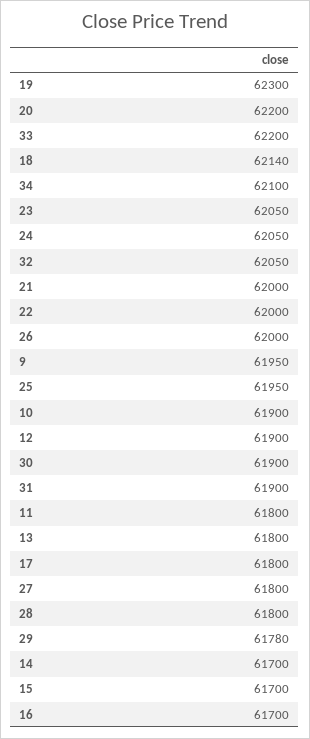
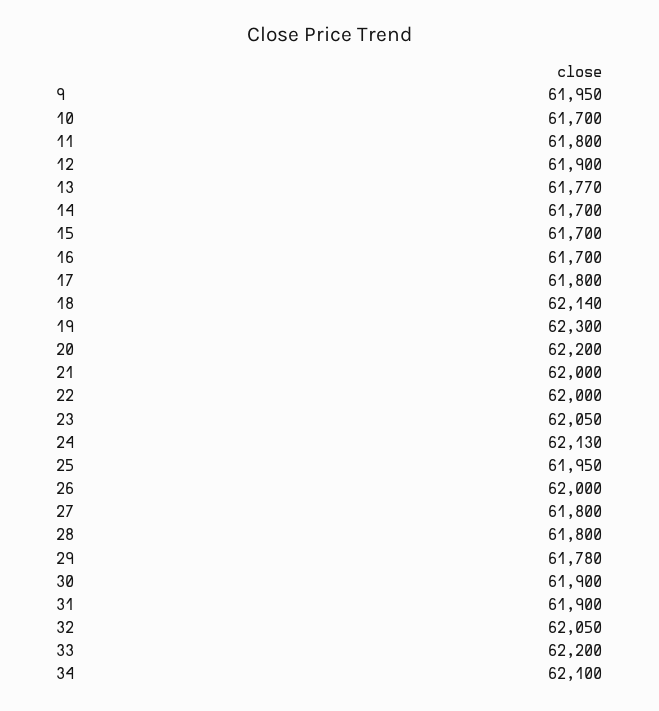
  {
    "19": 62300,
    "20": 62200,
    "33": 62200,
    "18": 62140,
    "34": 62100,
    "23": 62050,
-   "24": 62050,
+   "24": 62130,
    "32": 62050,
    "21": 62000,
    "22": 62000,
    "26": 62000,
    "9": 61950,
    "25": 61950,
-   "10": 61900,
+   "10": 61700,
    "12": 61900,
    "30": 61900,
    "31": 61900,
    "11": 61800,
-   "13": 61800,
+   "13": 61770,
    "17": 61800,
    "27": 61800,
    "28": 61800,
    "29": 61780,
    "14": 61700,
    "15": 61700,
    "16": 61700
  }

